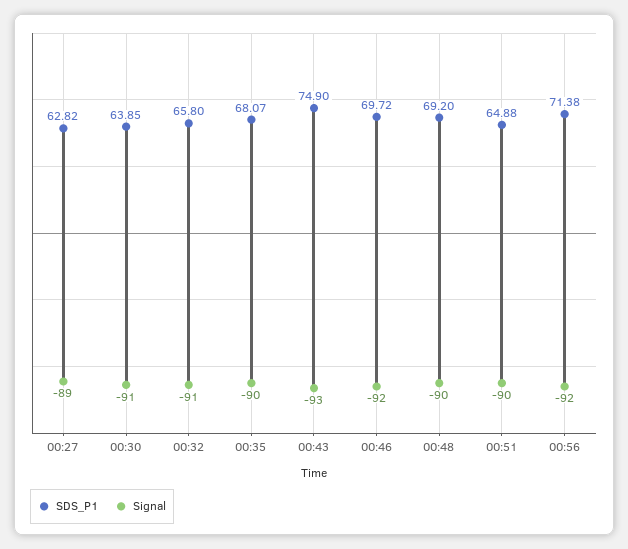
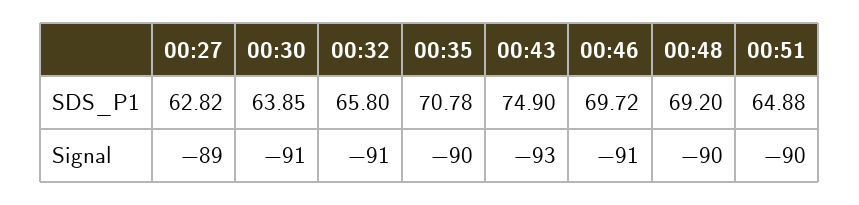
  {
    "SDS_P1": {
      "00:27": 62.82,
      "00:30": 63.85,
      "00:32": 65.8,
-     "00:35": 68.07,
+     "00:35": 70.78,
      "00:43": 74.9,
      "00:46": 69.72,
      "00:48": 69.2,
-     "00:51": 64.88,
+     "00:51": 64.88
-     "00:56": 71.38
    },
    "Signal": {
      "00:27": -89,
      "00:30": -91,
      "00:32": -91,
      "00:35": -90,
      "00:43": -93,
-     "00:46": -92,
+     "00:46": -91,
      "00:48": -90,
-     "00:51": -90,
+     "00:51": -90
-     "00:56": -92
    }
  }

